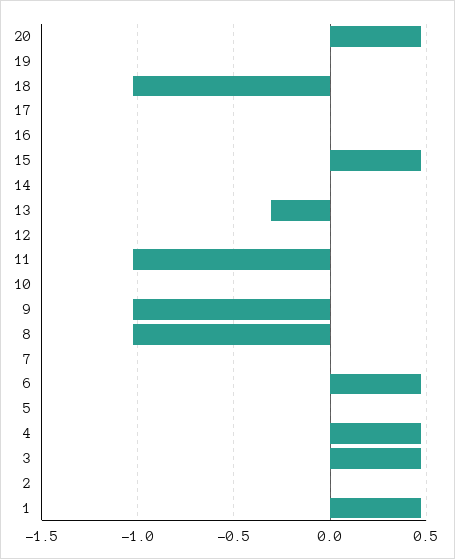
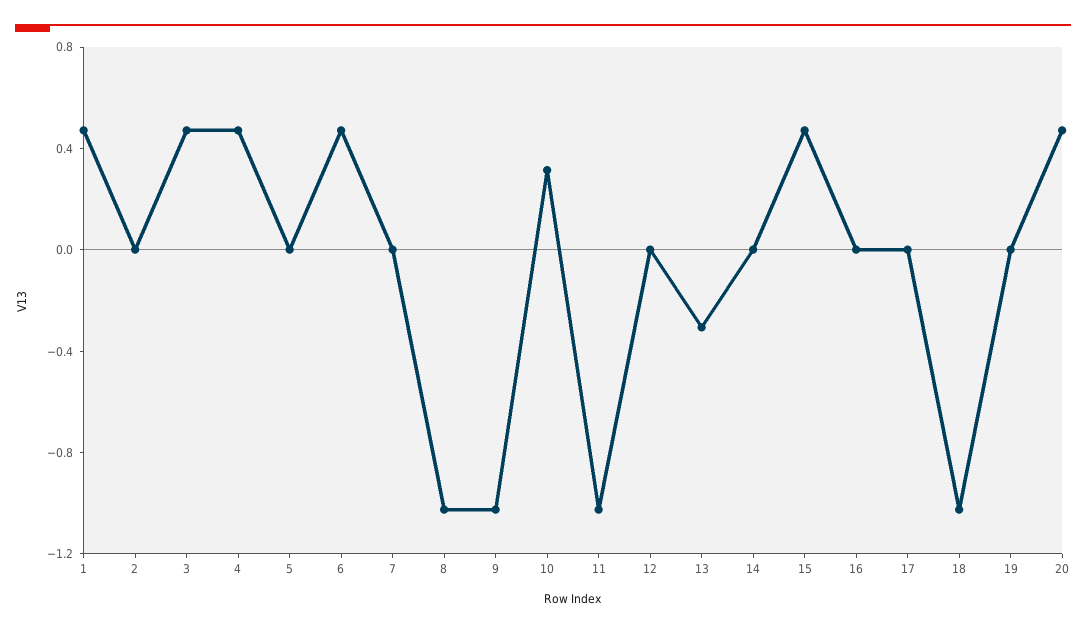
  {
    "20": 0.45,
    "19": 0,
    "18": -1.05,
    "17": 0,
    "16": 0,
    "15": 0.45,
    "14": 0,
    "13": -0.3,
    "12": 0,
    "11": -1.05,
-   "10": 0,
+   "10": 0.3,
    "9": -1.05,
    "8": -1.05,
    "7": 0,
    "6": 0.45,
    "5": 0,
    "4": 0.45,
    "3": 0.45,
    "2": 0,
    "1": 0.45
  }

